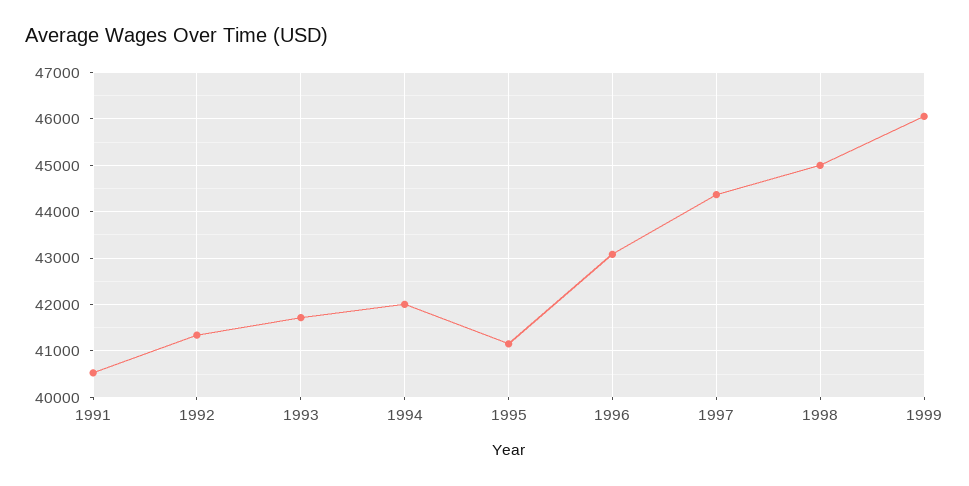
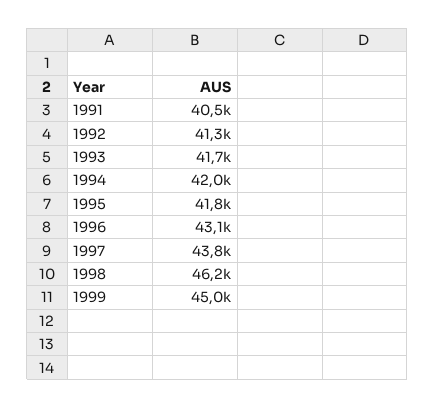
  {
    "1991": 40500,
    "1992": 41300,
    "1993": 41700,
    "1994": 42000,
-   "1995": 41200,
+   "1995": 41800,
    "1996": 43100,
-   "1997": 44400,
+   "1997": 43800,
-   "1998": 45000,
+   "1998": 46200,
-   "1999": 46000
+   "1999": 45000
  }

